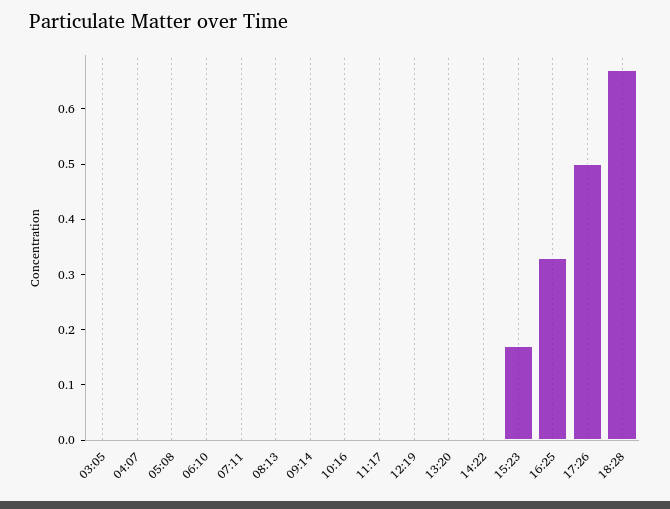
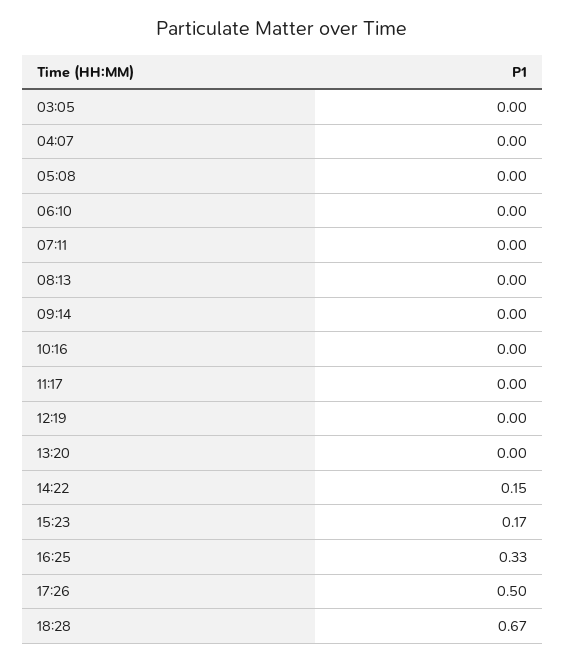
  {
    "03:05": 0,
    "04:07": 0,
    "05:08": 0,
    "06:10": 0,
    "07:11": 0,
    "08:13": 0,
    "09:14": 0,
    "10:16": 0,
    "11:17": 0,
    "12:19": 0,
    "13:20": 0,
-   "14:22": 0,
+   "14:22": 0.15,
    "15:23": 0.17,
    "16:25": 0.33,
    "17:26": 0.5,
    "18:28": 0.67
  }

